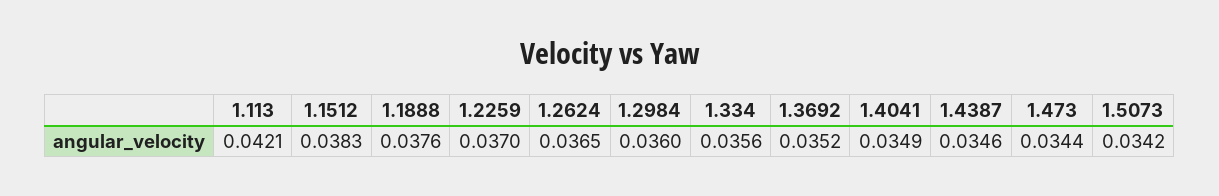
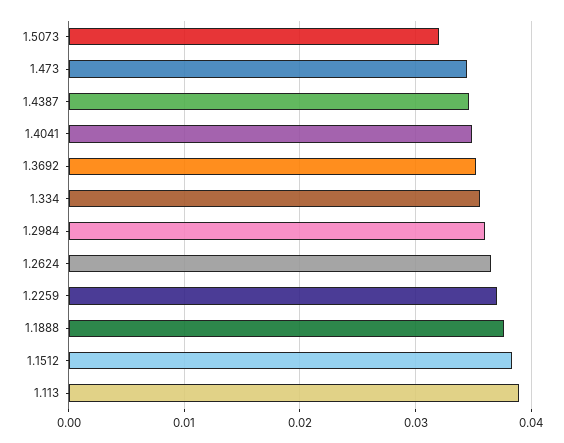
  {
-   "1.113": 0.0421,
+   "1.113": 0.039,
    "1.1512": 0.0383,
    "1.1888": 0.0376,
    "1.2259": 0.037,
    "1.2624": 0.0365,
    "1.2984": 0.036,
    "1.334": 0.0356,
    "1.3692": 0.0352,
    "1.4041": 0.0349,
    "1.4387": 0.0346,
    "1.473": 0.0344,
-   "1.5073": 0.0342
+   "1.5073": 0.032
  }

